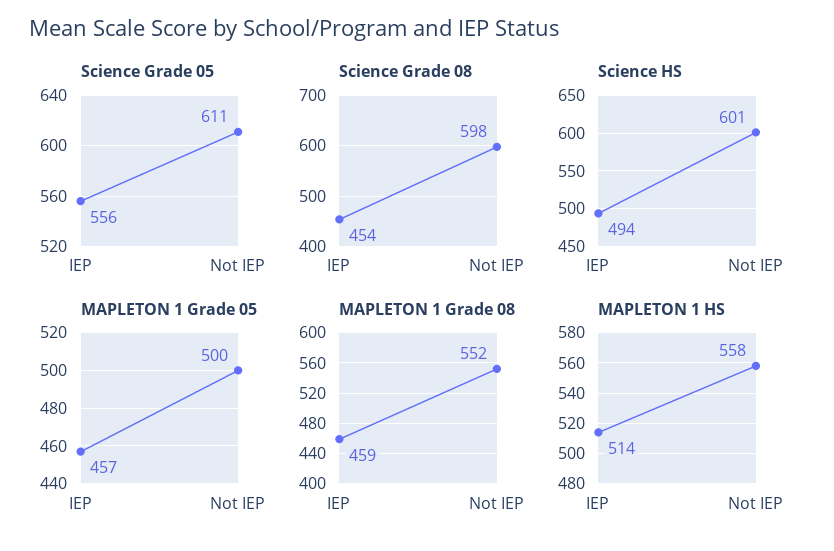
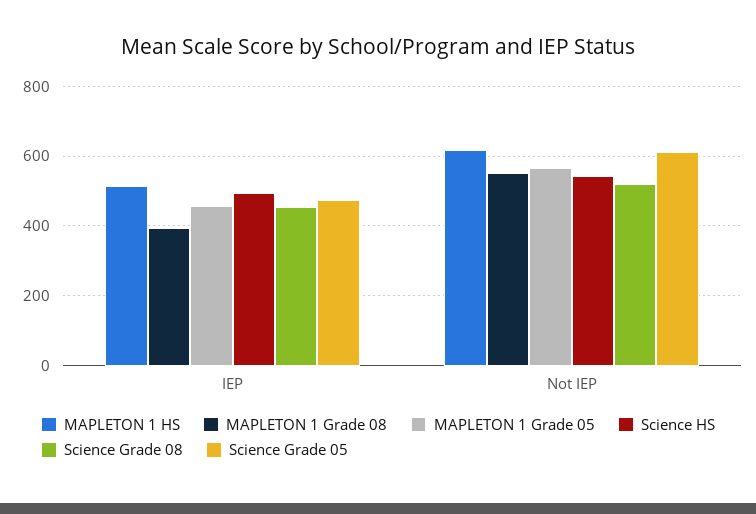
  {
    "Science Grade 05": {
-     "IEP": 556,
+     "IEP": 480,
      "Not IEP": 611
    },
    "Science Grade 08": {
      "IEP": 454,
-     "Not IEP": 598
+     "Not IEP": 520
    },
    "Science HS": {
      "IEP": 494,
-     "Not IEP": 601
+     "Not IEP": 540
    },
    "MAPLETON 1 Grade 05": {
      "IEP": 457,
-     "Not IEP": 500
+     "Not IEP": 560
    },
    "MAPLETON 1 Grade 08": {
-     "IEP": 459,
+     "IEP": 400,
      "Not IEP": 552
    },
    "MAPLETON 1 HS": {
      "IEP": 514,
-     "Not IEP": 558
+     "Not IEP": 620
    }
  }

